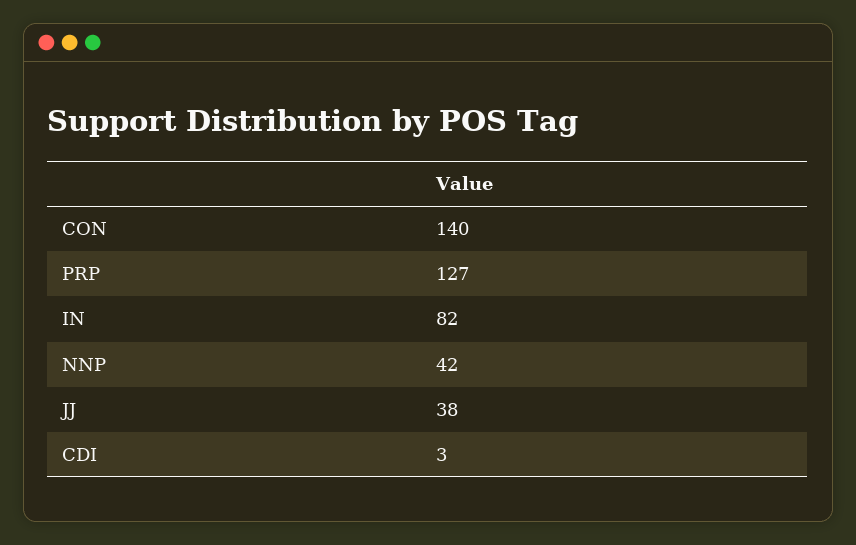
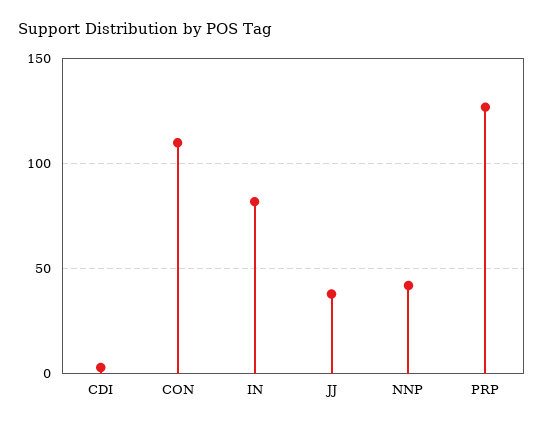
  {
-   "CON": 140,
+   "CON": 110,
    "PRP": 127,
    "IN": 82,
    "NNP": 42,
    "JJ": 38,
    "CDI": 3
  }

